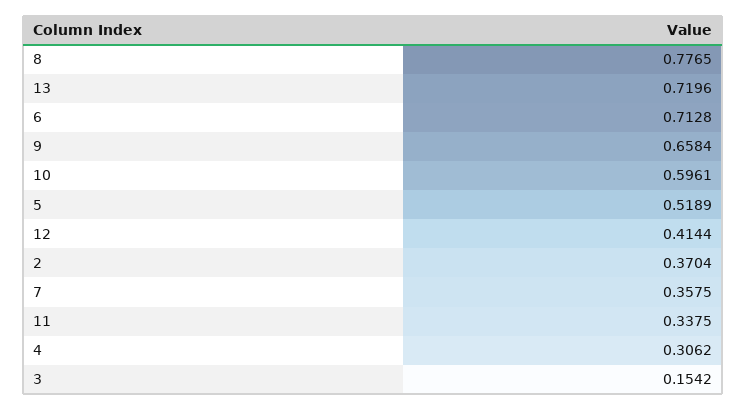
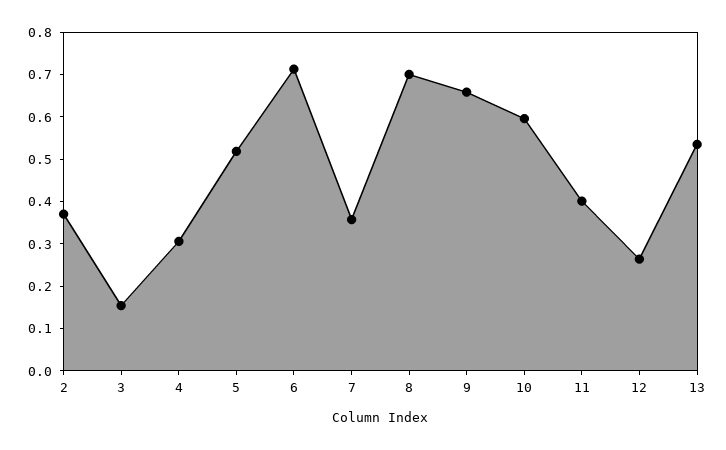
  {
-   "8": 0.7765,
+   "8": 0.7,
-   "13": 0.7196,
+   "13": 0.54,
    "6": 0.7128,
    "9": 0.6584,
    "10": 0.5961,
    "5": 0.5189,
-   "12": 0.4144,
+   "12": 0.26,
    "2": 0.3704,
    "7": 0.3575,
-   "11": 0.3375,
+   "11": 0.4,
    "4": 0.3062,
    "3": 0.1542
  }

